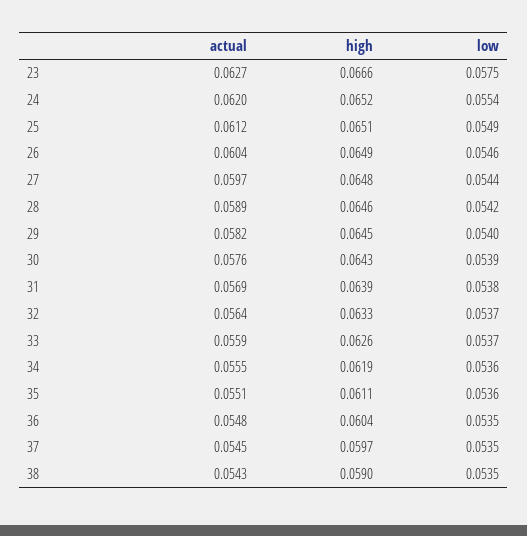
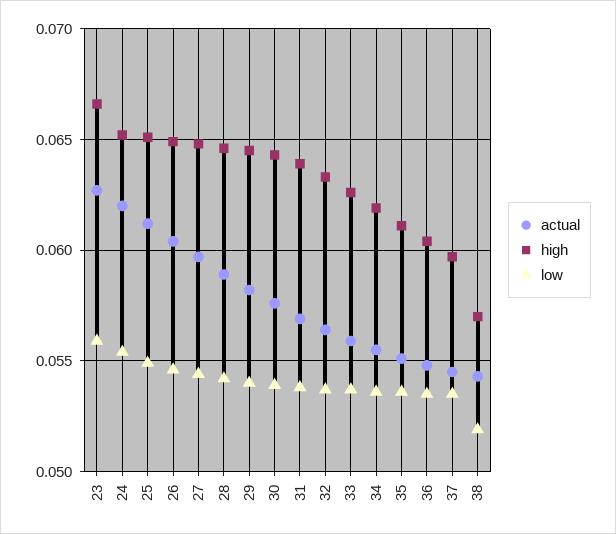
  {
    "actual": {
      "23": 0.0627,
      "24": 0.062,
      "25": 0.0612,
      "26": 0.0604,
      "27": 0.0597,
      "28": 0.0589,
      "29": 0.0582,
      "30": 0.0576,
      "31": 0.0569,
      "32": 0.0564,
      "33": 0.0559,
      "34": 0.0555,
      "35": 0.0551,
      "36": 0.0548,
      "37": 0.0545,
      "38": 0.0543
    },
    "high": {
      "23": 0.0666,
      "24": 0.0652,
      "25": 0.0651,
      "26": 0.0649,
      "27": 0.0648,
      "28": 0.0646,
      "29": 0.0645,
      "30": 0.0643,
      "31": 0.0639,
      "32": 0.0633,
      "33": 0.0626,
      "34": 0.0619,
      "35": 0.0611,
      "36": 0.0604,
      "37": 0.0597,
-     "38": 0.059
+     "38": 0.057
    },
    "low": {
-     "23": 0.0575,
+     "23": 0.056,
      "24": 0.0554,
      "25": 0.0549,
      "26": 0.0546,
      "27": 0.0544,
      "28": 0.0542,
      "29": 0.054,
      "30": 0.0539,
      "31": 0.0538,
      "32": 0.0537,
      "33": 0.0537,
      "34": 0.0536,
      "35": 0.0536,
      "36": 0.0535,
      "37": 0.0535,
-     "38": 0.0535
+     "38": 0.052
    }
  }

